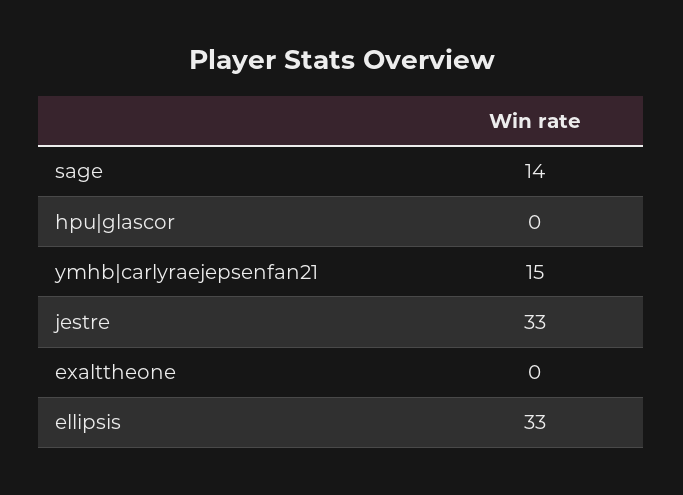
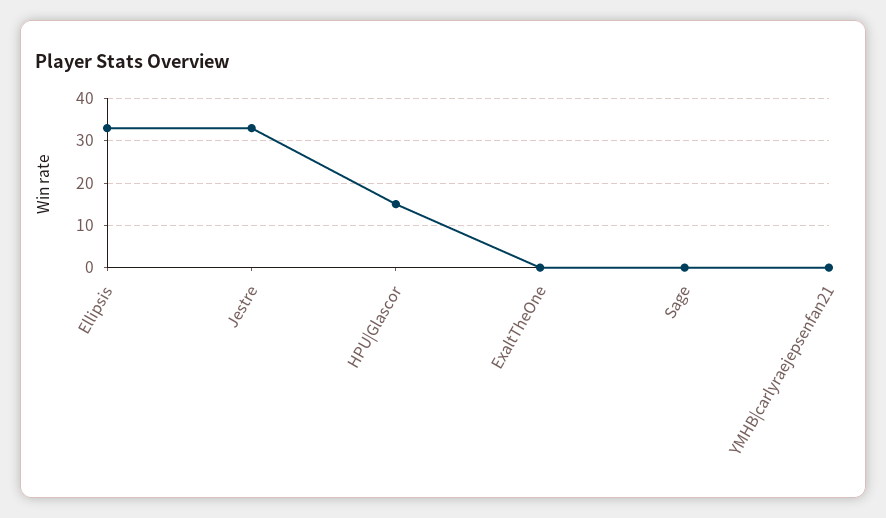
  {
-   "sage": 14,
+   "sage": 0,
-   "hpu|glascor": 0,
+   "hpu|glascor": 15,
-   "ymhb|carlyraejepsenfan21": 15,
+   "ymhb|carlyraejepsenfan21": 0,
    "jestre": 33,
    "exalttheone": 0,
    "ellipsis": 33
  }

